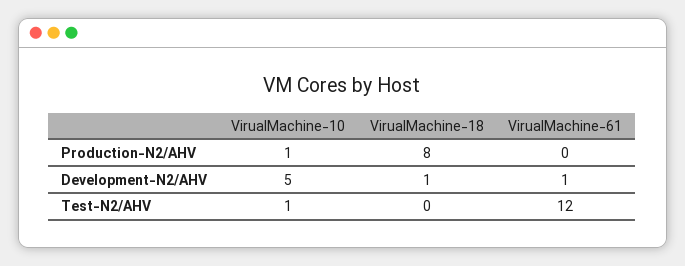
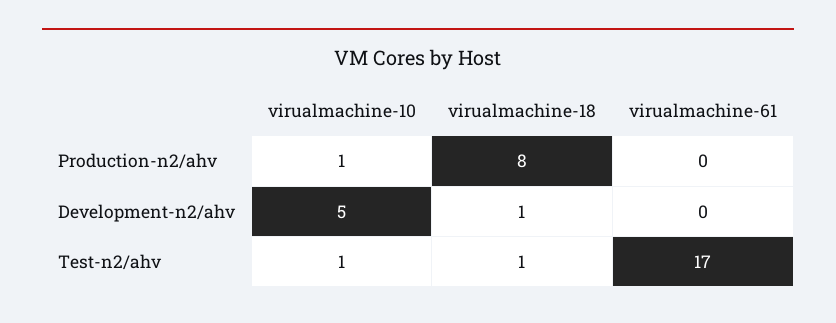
  {
    "VirualMachine-10": {
      "Production-N2/AHV": 1,
      "Development-N2/AHV": 5,
      "Test-N2/AHV": 1
    },
    "VirualMachine-18": {
      "Production-N2/AHV": 8,
      "Development-N2/AHV": 1,
-     "Test-N2/AHV": 0
+     "Test-N2/AHV": 1
    },
    "VirualMachine-61": {
      "Production-N2/AHV": 0,
-     "Development-N2/AHV": 1,
+     "Development-N2/AHV": 0,
-     "Test-N2/AHV": 12
+     "Test-N2/AHV": 17
    }
  }

